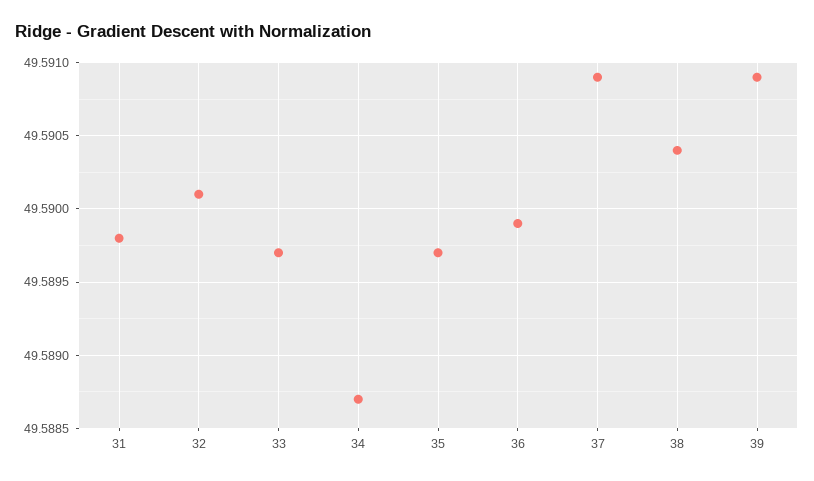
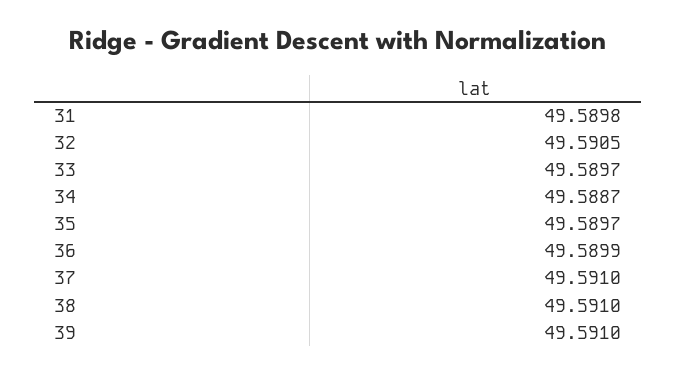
  {
    "31": 49.5898,
-   "32": 49.5901,
+   "32": 49.5905,
    "33": 49.5897,
    "34": 49.5887,
    "35": 49.5897,
    "36": 49.5899,
-   "37": 49.5909,
+   "37": 49.591,
-   "38": 49.5904,
+   "38": 49.591,
-   "39": 49.5909
+   "39": 49.591
  }

